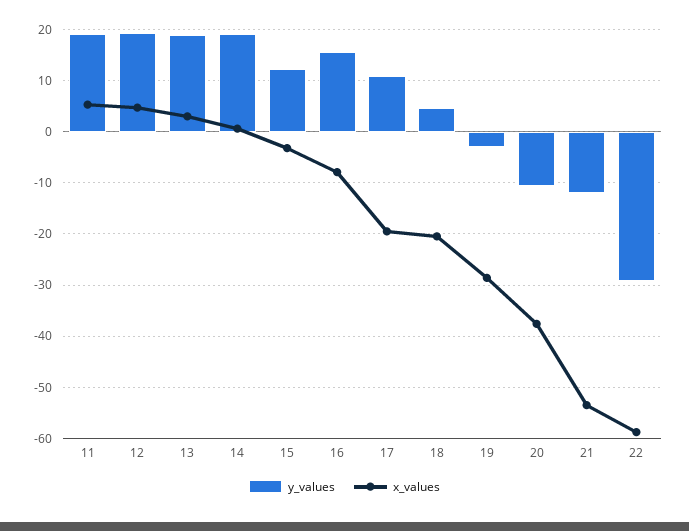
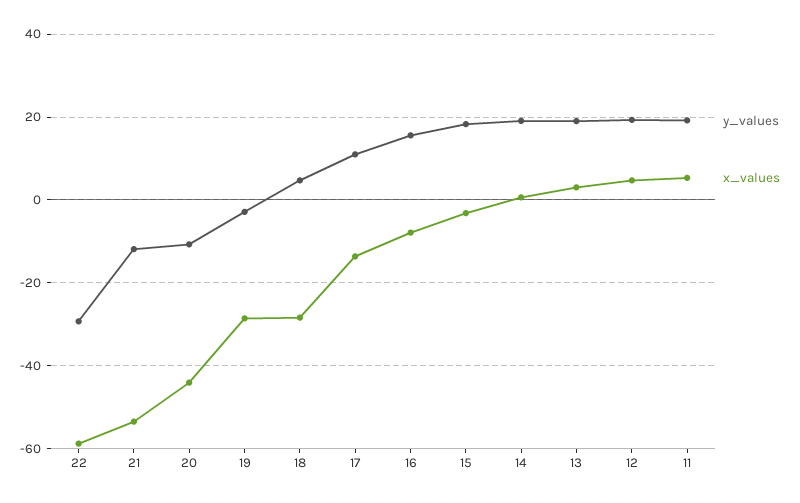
  {
    "y_values": {
      "11": 20,
      "12": 20,
      "13": 20,
      "14": 20,
-     "15": 12,
+     "15": 18,
      "16": 16,
      "17": 12,
      "18": 4,
      "19": -2,
      "20": -10,
      "21": -12,
      "22": -30
    },
    "x_values": {
      "11": 6,
      "12": 4,
      "13": 4,
      "14": 0,
      "15": -4,
      "16": -8,
-     "17": -20,
+     "17": -14,
-     "18": -20,
+     "18": -28,
      "19": -28,
-     "20": -38,
+     "20": -44,
      "21": -54,
      "22": -58
    }
  }

